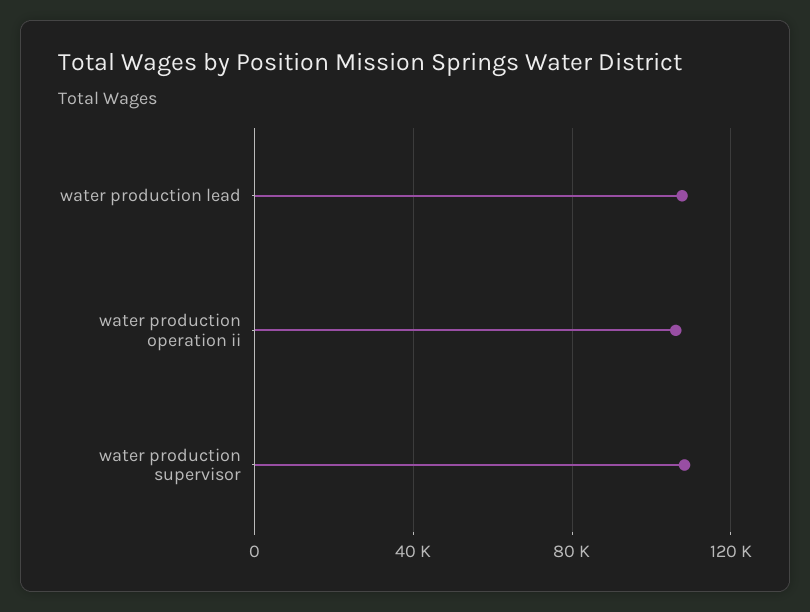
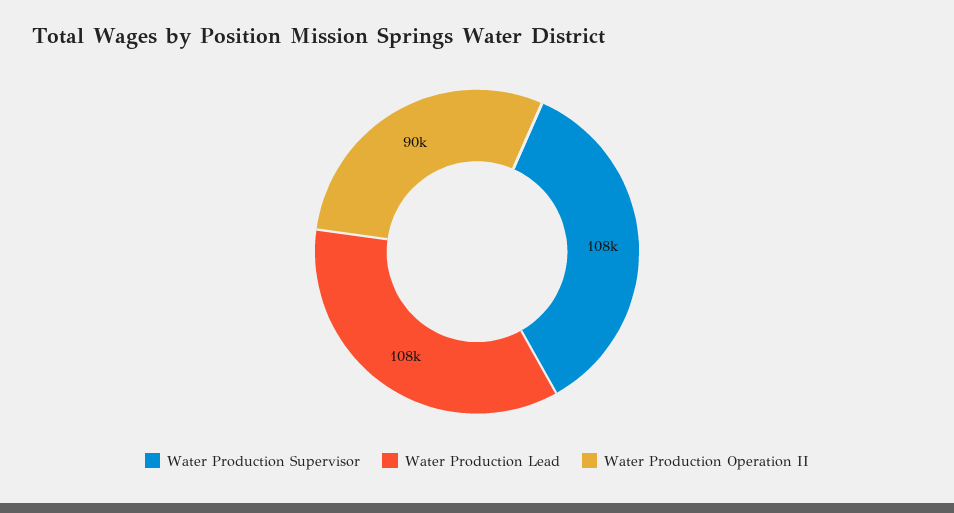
  {
    "water production lead": 108000,
-   "water production operation ii": 105000,
+   "water production operation ii": 90000,
    "water production supervisor": 108000
  }

